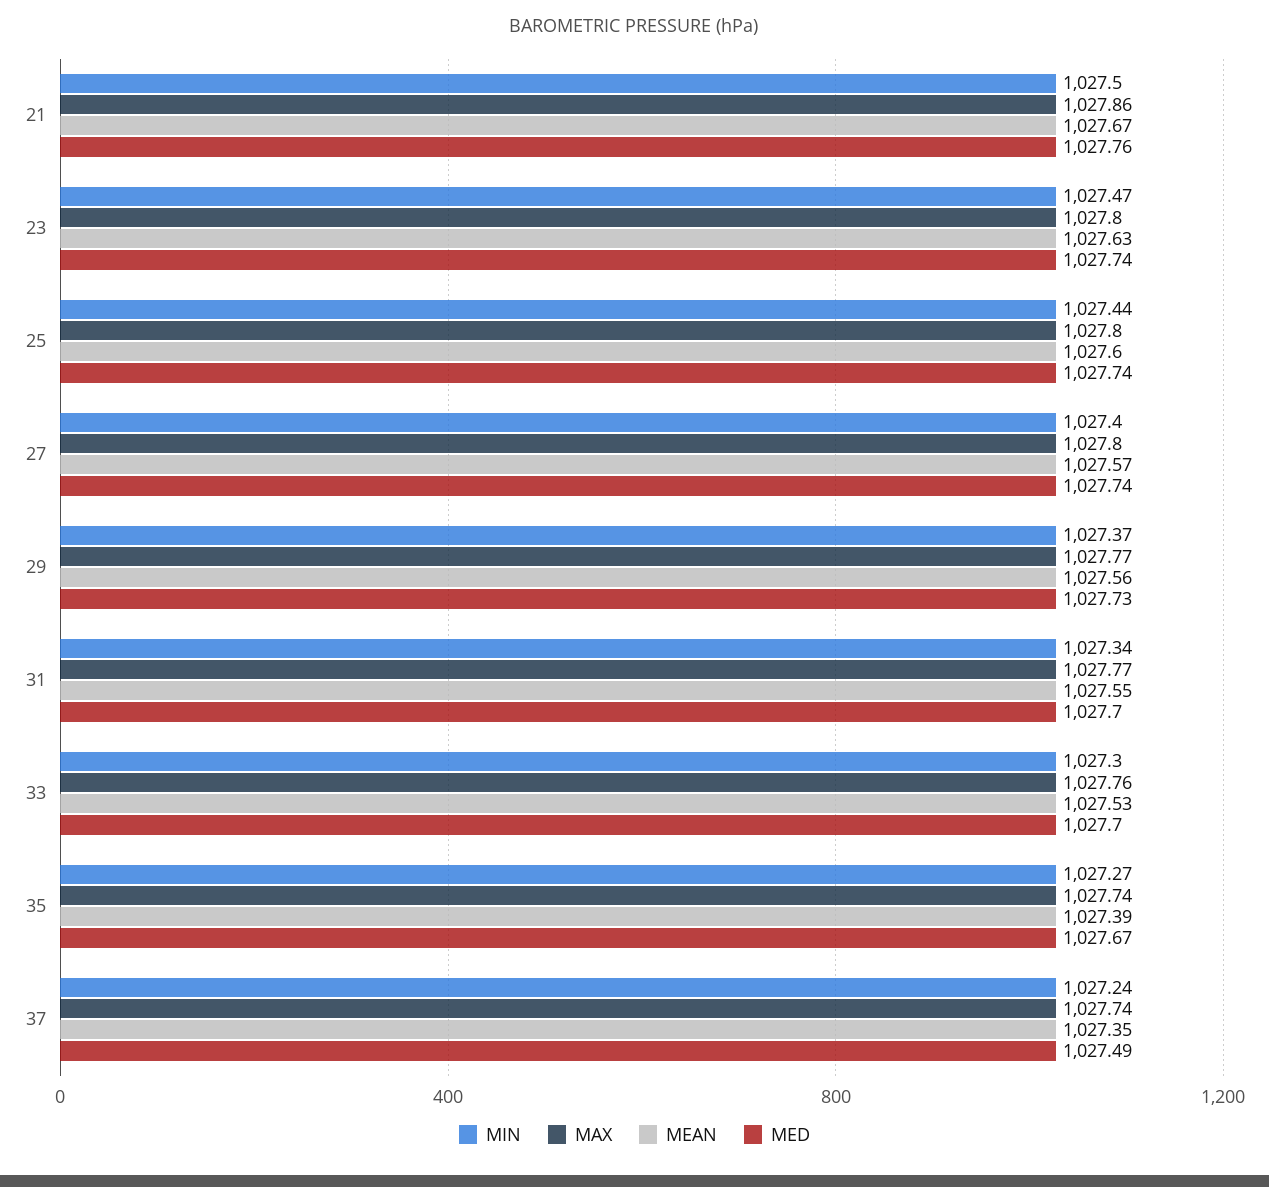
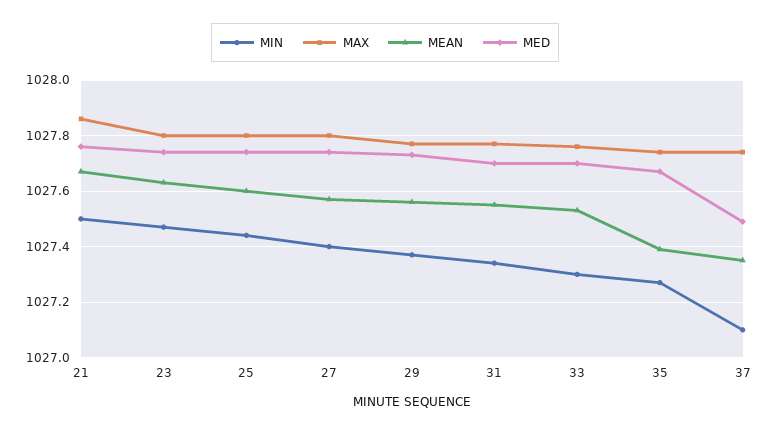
  {
    "MIN": {
      "21": 1027.5,
      "23": 1027.47,
      "25": 1027.44,
      "27": 1027.4,
      "29": 1027.37,
      "31": 1027.34,
      "33": 1027.3,
      "35": 1027.27,
-     "37": 1027.24
+     "37": 1027.1
    },
    "MAX": {
      "21": 1027.86,
      "23": 1027.8,
      "25": 1027.8,
      "27": 1027.8,
      "29": 1027.77,
      "31": 1027.77,
      "33": 1027.76,
      "35": 1027.74,
      "37": 1027.74
    },
    "MEAN": {
      "21": 1027.67,
      "23": 1027.63,
      "25": 1027.6,
      "27": 1027.57,
      "29": 1027.56,
      "31": 1027.55,
      "33": 1027.53,
      "35": 1027.39,
      "37": 1027.35
    },
    "MED": {
      "21": 1027.76,
      "23": 1027.74,
      "25": 1027.74,
      "27": 1027.74,
      "29": 1027.73,
      "31": 1027.7,
      "33": 1027.7,
      "35": 1027.67,
      "37": 1027.49
    }
  }

